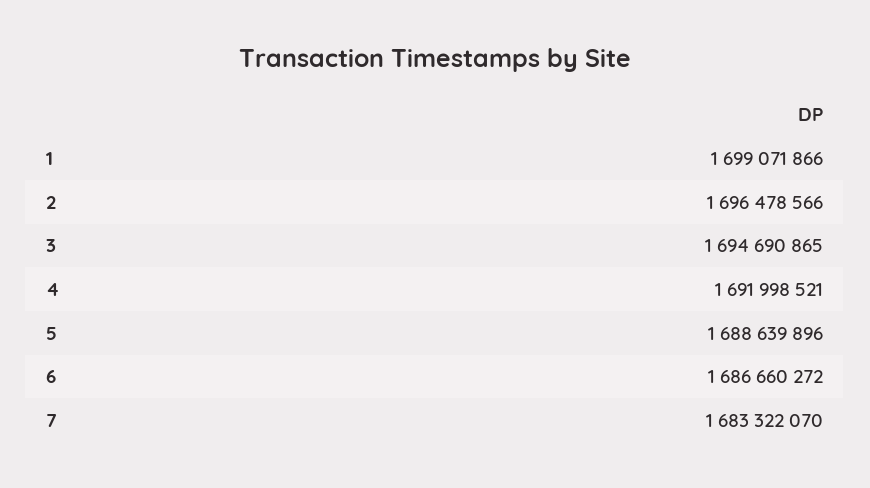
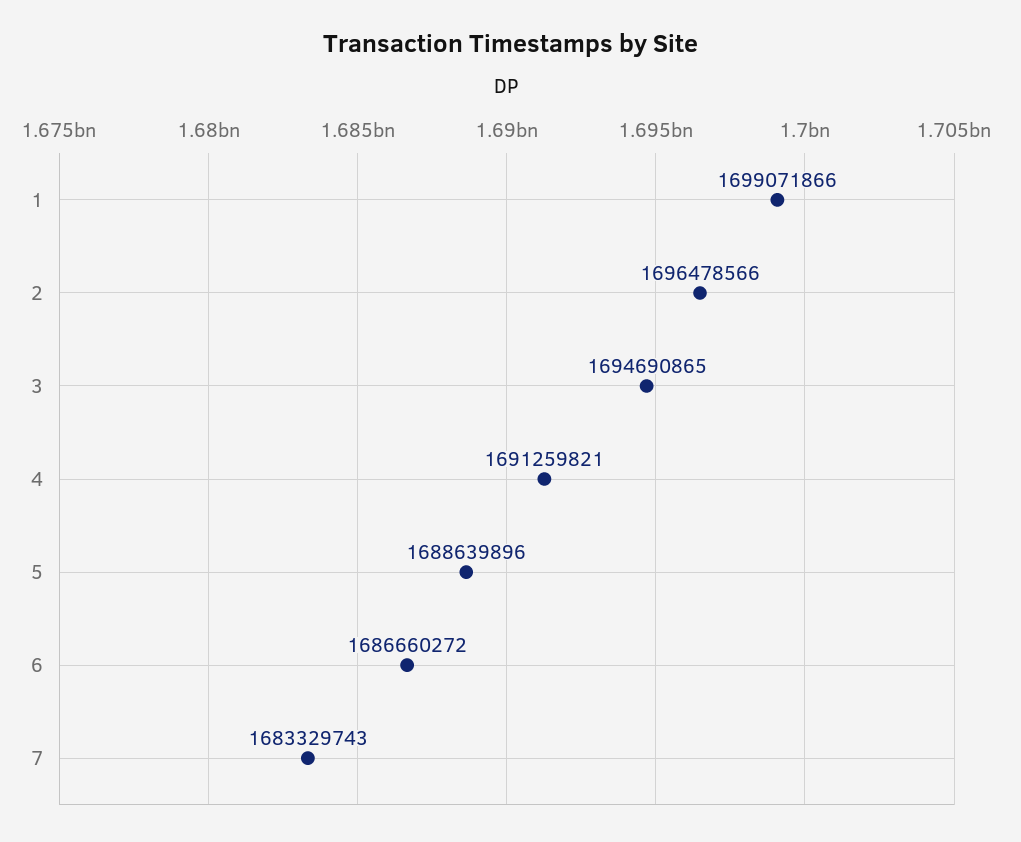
  {
    "1": 1699071866,
    "2": 1696478566,
    "3": 1694690865,
-   "4": 1691998521,
+   "4": 1691259821,
    "5": 1688639896,
    "6": 1686660272,
-   "7": 1683322070
+   "7": 1683329743
  }

